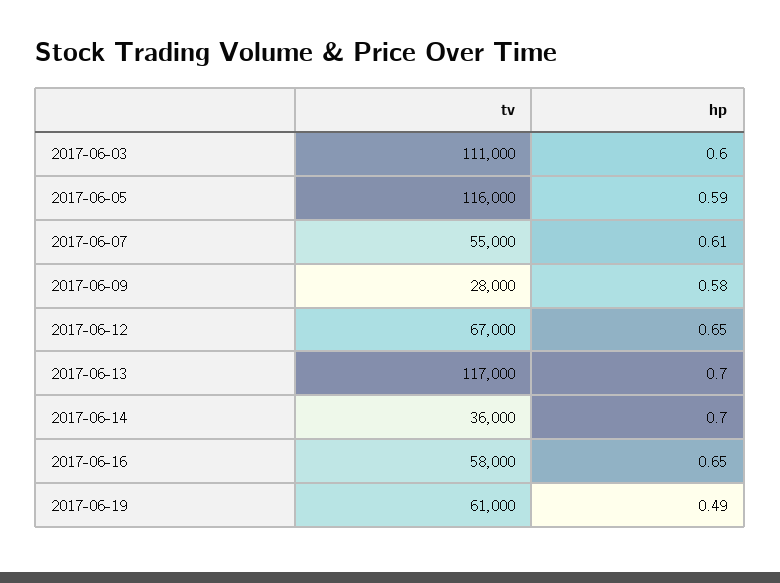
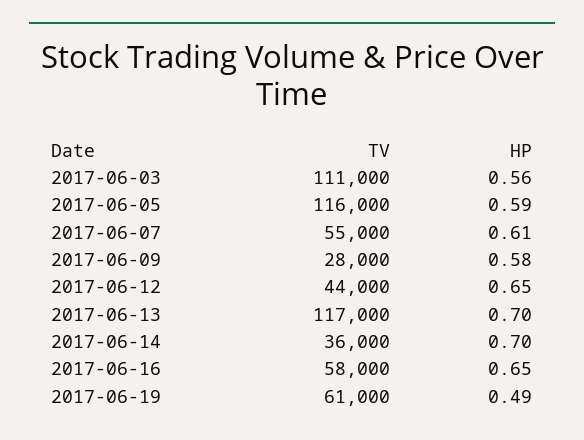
  {
    "tv": {
      "2017-06-03": 111000,
      "2017-06-05": 116000,
      "2017-06-07": 55000,
      "2017-06-09": 28000,
-     "2017-06-12": 67000,
+     "2017-06-12": 44000,
      "2017-06-13": 117000,
      "2017-06-14": 36000,
      "2017-06-16": 58000,
      "2017-06-19": 61000
    },
    "hp": {
-     "2017-06-03": 0.6,
+     "2017-06-03": 0.56,
      "2017-06-05": 0.59,
      "2017-06-07": 0.61,
      "2017-06-09": 0.58,
      "2017-06-12": 0.65,
      "2017-06-13": 0.7,
      "2017-06-14": 0.7,
      "2017-06-16": 0.65,
      "2017-06-19": 0.49
    }
  }

